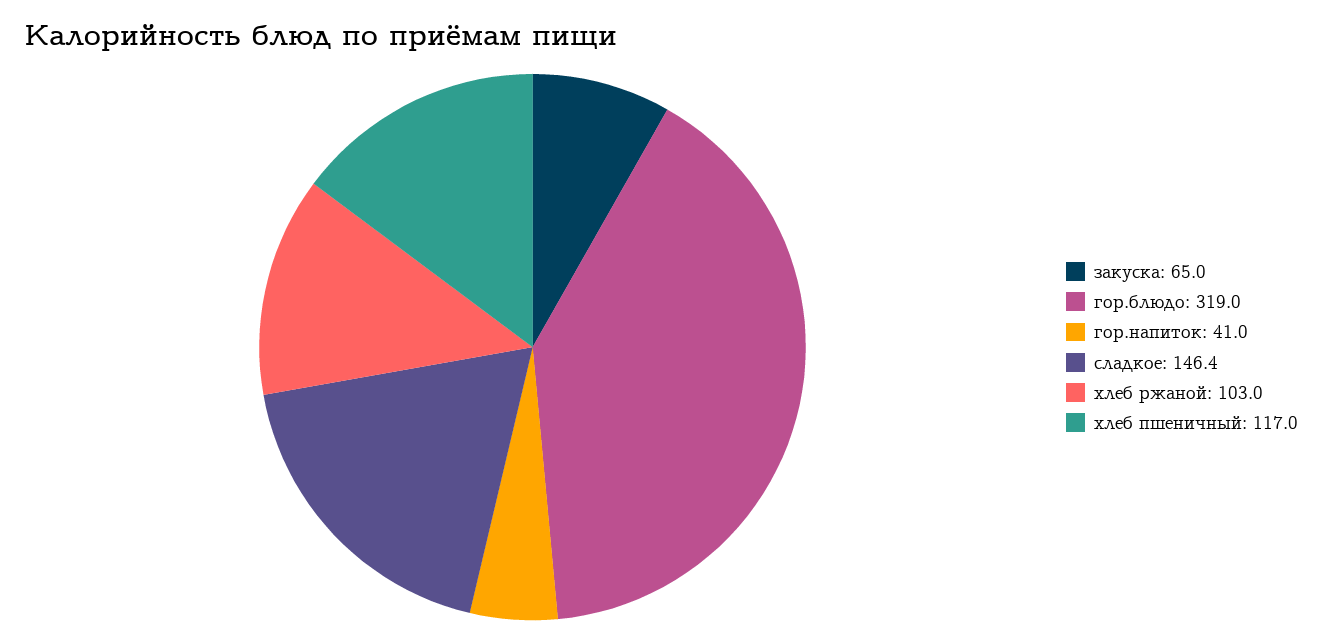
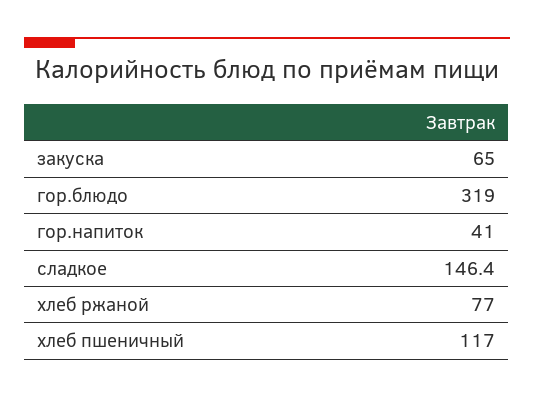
  {
    "закуска": 65,
    "гор.блюдо": 319,
    "гор.напиток": 41,
    "сладкое": 146.4,
-   "хлеб ржаной": 103,
+   "хлеб ржаной": 77,
    "хлеб пшеничный": 117
  }

